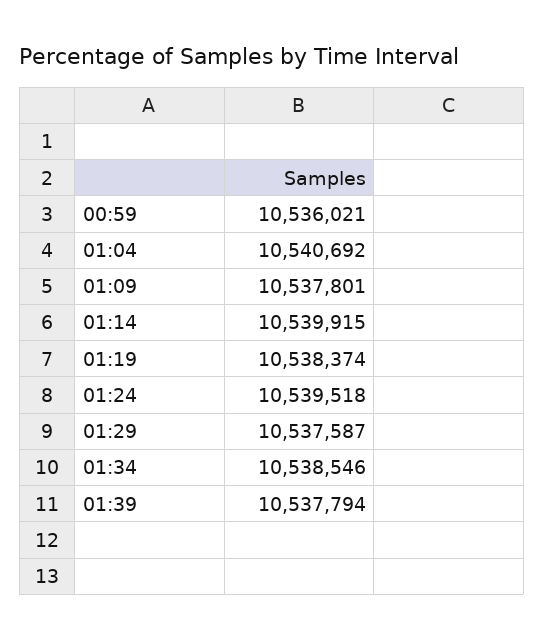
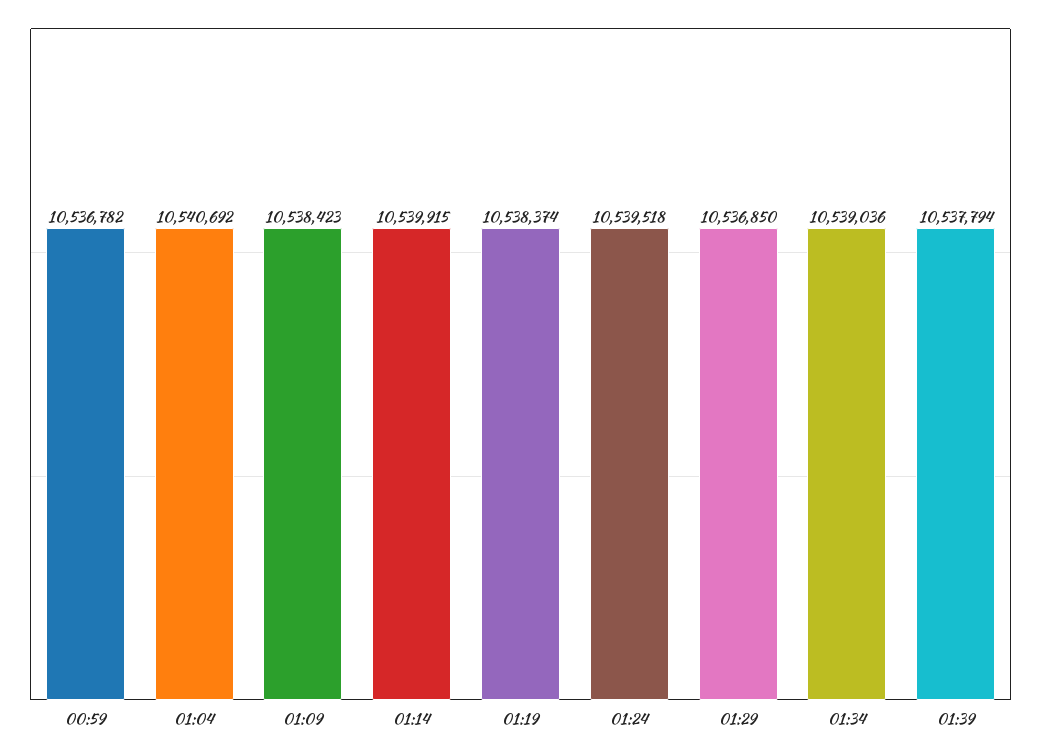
  {
-   "00:59": 10536021,
+   "00:59": 10536782,
    "01:04": 10540692,
-   "01:09": 10537801,
+   "01:09": 10538423,
    "01:14": 10539915,
    "01:19": 10538374,
    "01:24": 10539518,
-   "01:29": 10537587,
+   "01:29": 10536850,
-   "01:34": 10538546,
+   "01:34": 10539036,
    "01:39": 10537794
  }

